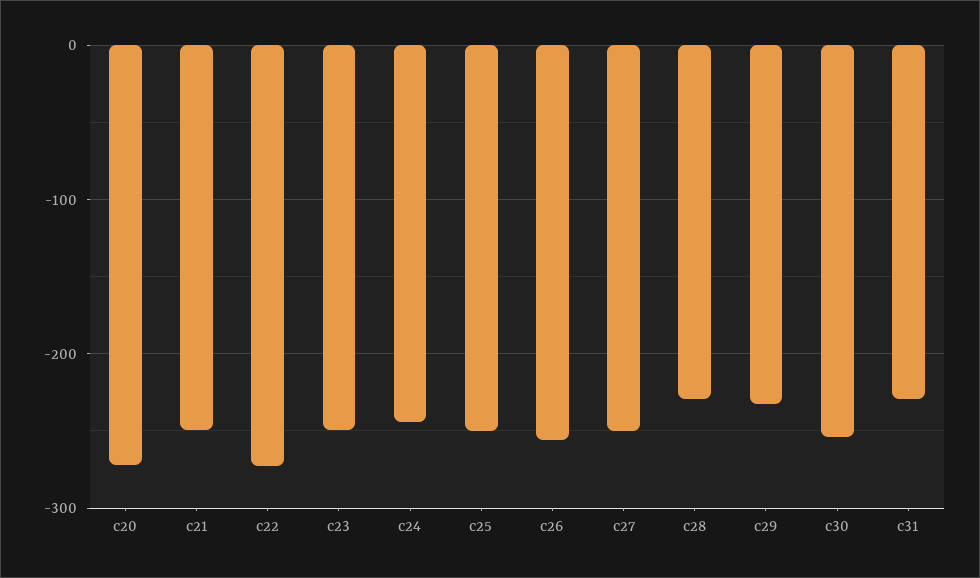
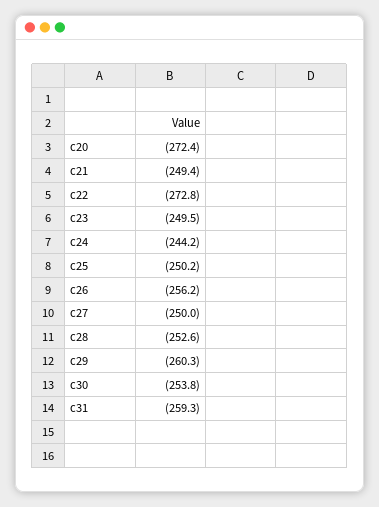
  {
    "c20": -272.4,
    "c21": -249.4,
    "c22": -272.8,
    "c23": -249.5,
    "c24": -244.2,
    "c25": -250.2,
    "c26": -256.2,
    "c27": -250,
-   "c28": -230,
+   "c28": -252.6,
-   "c29": -230,
+   "c29": -260.3,
    "c30": -253.8,
-   "c31": -230
+   "c31": -259.3
  }

